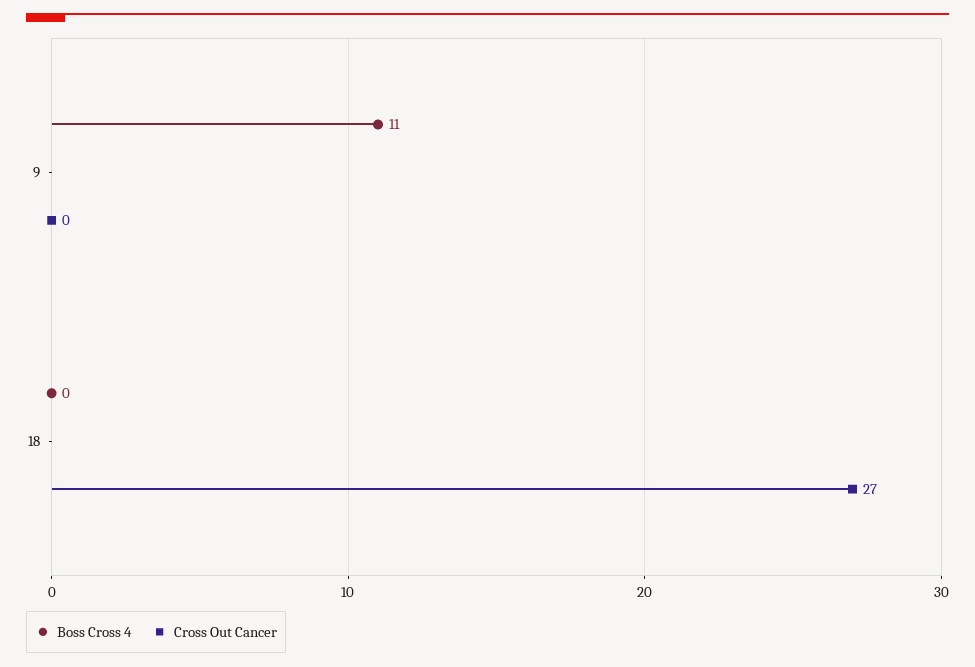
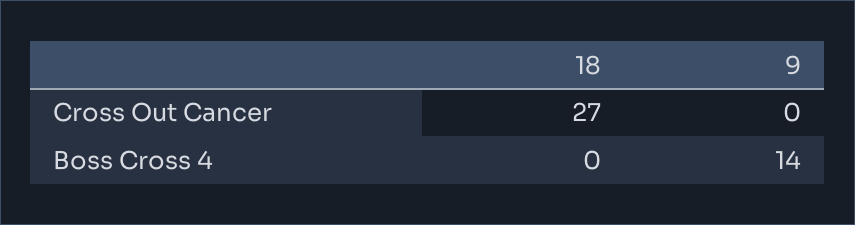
  {
    "Boss Cross 4": {
-     "9": 11,
+     "9": 14,
      "18": 0
    },
    "Cross Out Cancer": {
      "9": 0,
      "18": 27
    }
  }

